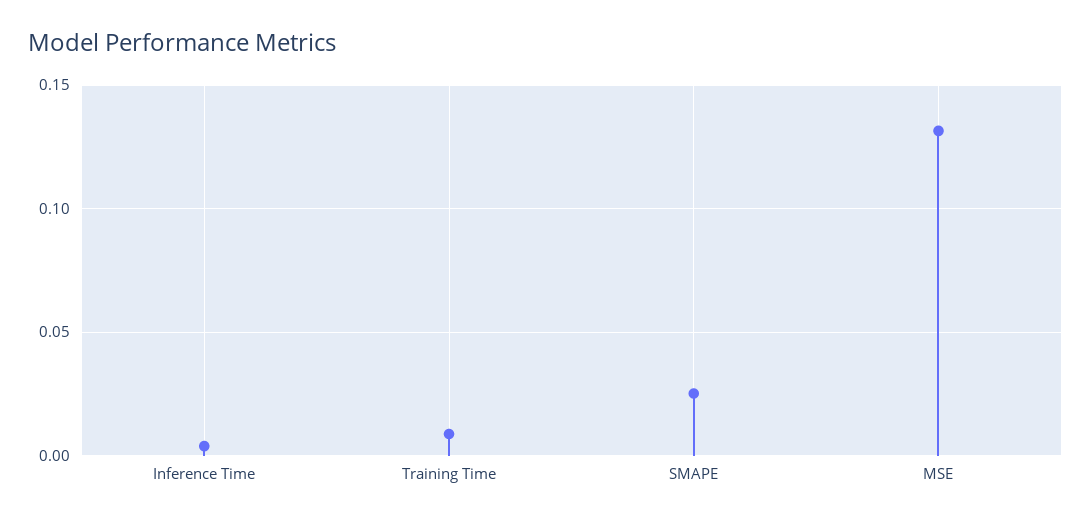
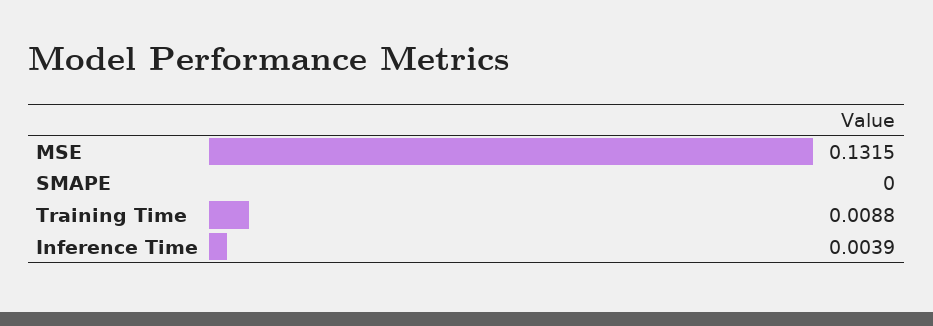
  {
    "Inference Time": 0.0039,
    "Training Time": 0.0088,
-   "SMAPE": 0.025,
+   "SMAPE": 0,
    "MSE": 0.1315
  }

